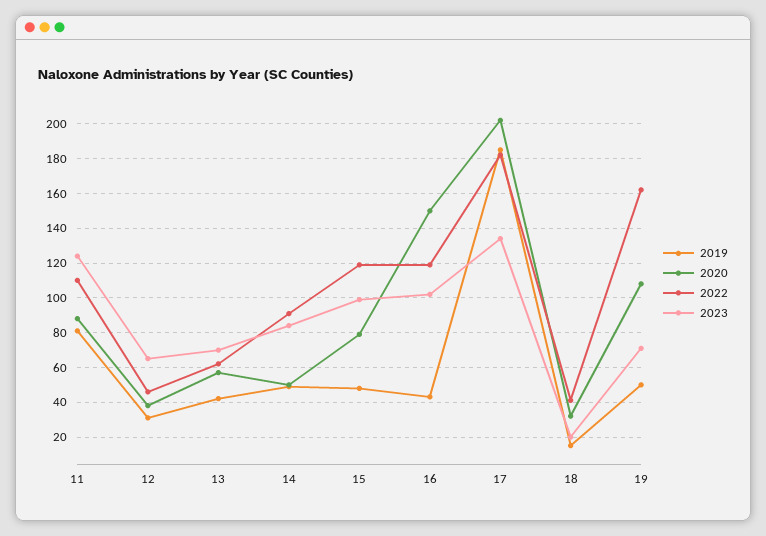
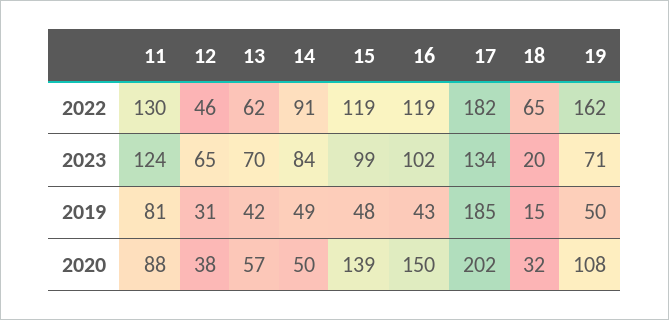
  {
    "2019": {
      "11": 81,
      "12": 31,
      "13": 42,
      "14": 49,
      "15": 48,
      "16": 43,
      "17": 185,
      "18": 15,
      "19": 50
    },
    "2020": {
      "11": 88,
      "12": 38,
      "13": 57,
      "14": 50,
-     "15": 80,
+     "15": 139,
      "16": 150,
      "17": 202,
      "18": 32,
      "19": 108
    },
    "2022": {
-     "11": 110,
+     "11": 130,
      "12": 46,
      "13": 62,
      "14": 91,
      "15": 119,
      "16": 119,
      "17": 182,
-     "18": 40,
+     "18": 65,
      "19": 162
    },
    "2023": {
      "11": 124,
      "12": 65,
      "13": 70,
      "14": 84,
      "15": 99,
      "16": 102,
      "17": 134,
      "18": 20,
      "19": 71
    }
  }

